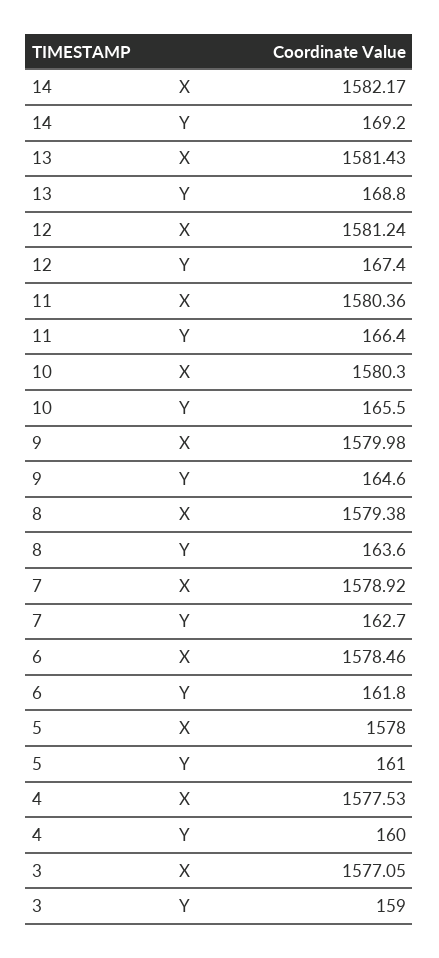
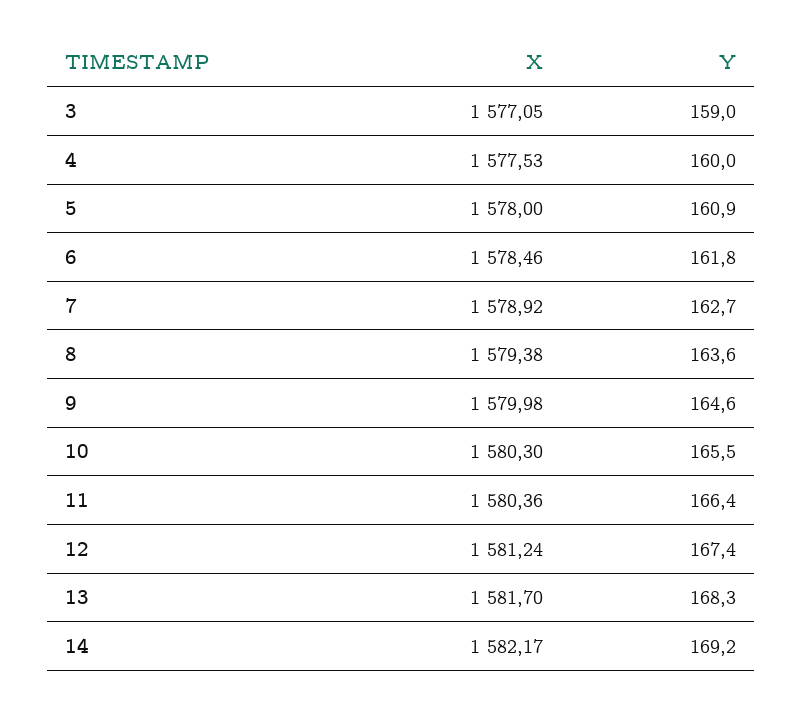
  {
    "14": {
      "X": 1582.17,
      "Y": 169.2
    },
    "13": {
-     "X": 1581.43,
+     "X": 1581.7,
-     "Y": 168.8
+     "Y": 168.3
    },
    "12": {
      "X": 1581.24,
      "Y": 167.4
    },
    "11": {
      "X": 1580.36,
      "Y": 166.4
    },
    "10": {
      "X": 1580.3,
      "Y": 165.5
    },
    "9": {
      "X": 1579.98,
      "Y": 164.6
    },
    "8": {
      "X": 1579.38,
      "Y": 163.6
    },
    "7": {
      "X": 1578.92,
      "Y": 162.7
    },
    "6": {
      "X": 1578.46,
      "Y": 161.8
    },
    "5": {
      "X": 1578,
-     "Y": 161
+     "Y": 160.9
    },
    "4": {
      "X": 1577.53,
      "Y": 160
    },
    "3": {
      "X": 1577.05,
      "Y": 159
    }
  }

